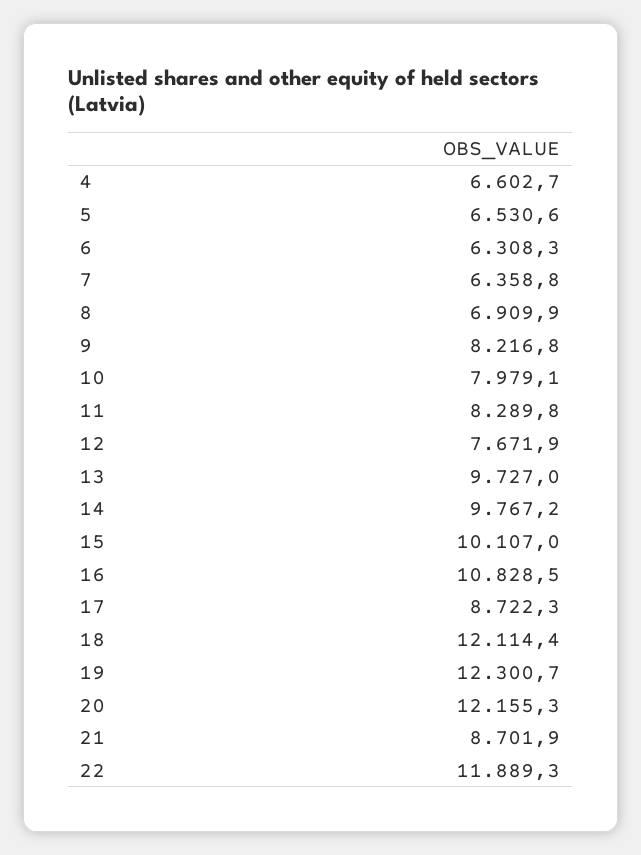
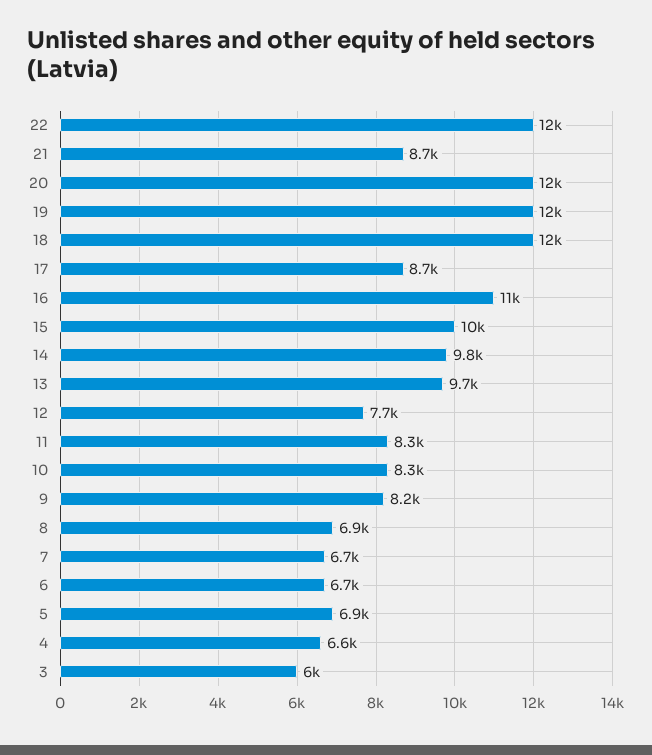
  {
    "4": 6602.7,
-   "5": 6530.6,
+   "5": 6900,
-   "6": 6308.3,
+   "6": 6700,
-   "7": 6358.8,
+   "7": 6700,
    "8": 6909.9,
    "9": 8216.8,
-   "10": 7979.1,
+   "10": 8300,
    "11": 8289.8,
    "12": 7671.9,
    "13": 9727,
    "14": 9767.2,
    "15": 10107,
    "16": 10828.5,
    "17": 8722.3,
    "18": 12114.4,
    "19": 12300.7,
    "20": 12155.3,
    "21": 8701.9,
-   "22": 11889.3
+   "22": 11889.3,
+   "3": 6000
  }

